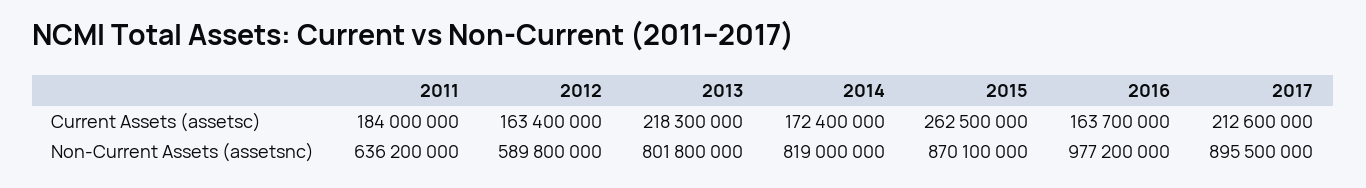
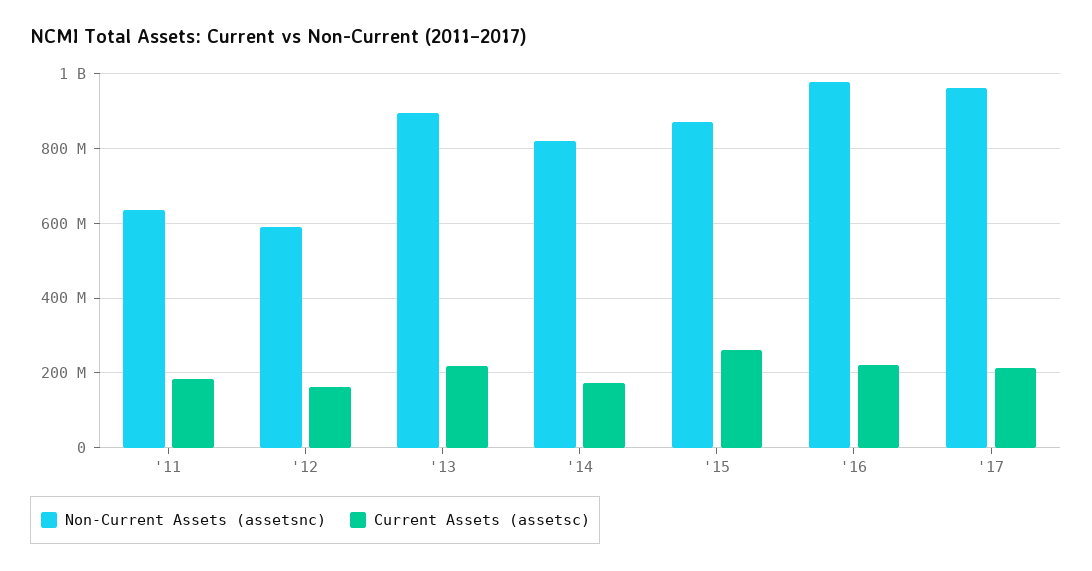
  {
    "Current Assets (assetsc)": {
      "2011": 184000000,
      "2012": 163400000,
      "2013": 218300000,
      "2014": 172400000,
      "2015": 262500000,
-     "2016": 163700000,
+     "2016": 220000000,
      "2017": 212600000
    },
    "Non-Current Assets (assetsnc)": {
      "2011": 636200000,
      "2012": 589800000,
-     "2013": 801800000,
+     "2013": 900000000,
      "2014": 819000000,
      "2015": 870100000,
      "2016": 977200000,
-     "2017": 895500000
+     "2017": 960000000
    }
  }

